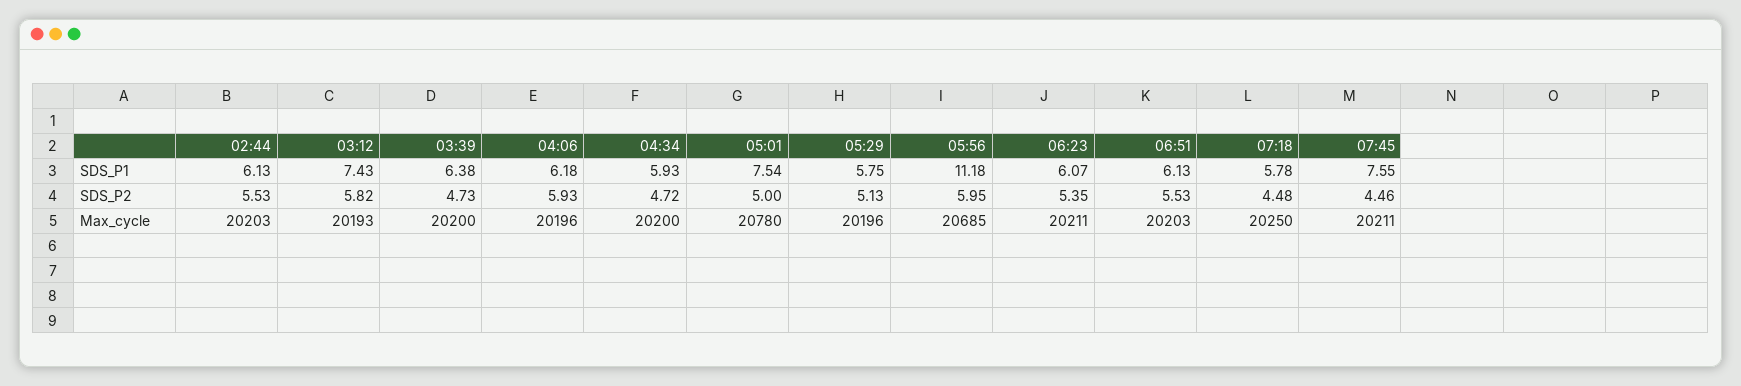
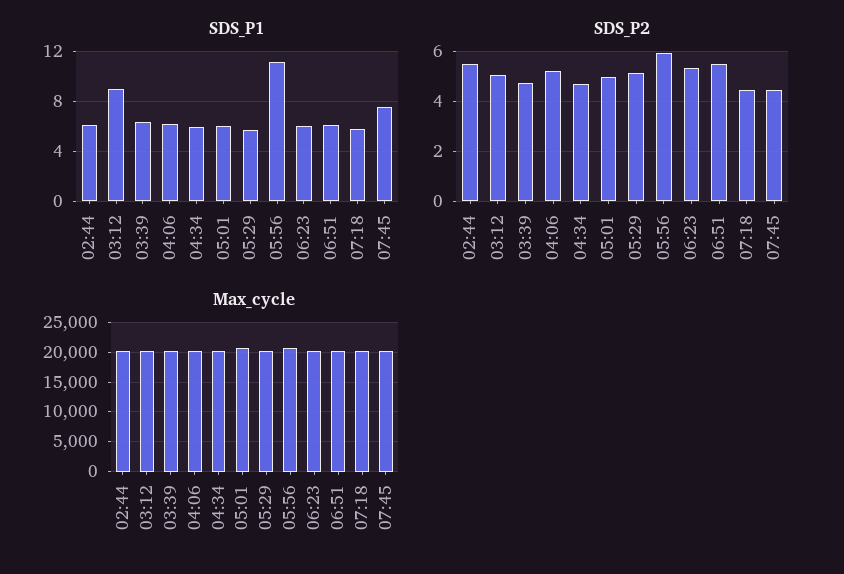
  {
    "SDS_P1": {
      "02:44": 6.13,
-     "03:12": 7.43,
+     "03:12": 9,
      "03:39": 6.38,
      "04:06": 6.18,
      "04:34": 5.93,
-     "05:01": 7.54,
+     "05:01": 6,
      "05:29": 5.75,
      "05:56": 11.18,
      "06:23": 6.07,
      "06:51": 6.13,
      "07:18": 5.78,
      "07:45": 7.55
    },
    "SDS_P2": {
      "02:44": 5.53,
-     "03:12": 5.82,
+     "03:12": 5,
      "03:39": 4.73,
-     "04:06": 5.93,
+     "04:06": 5.25,
      "04:34": 4.72,
      "05:01": 5,
      "05:29": 5.13,
      "05:56": 5.95,
      "06:23": 5.35,
      "06:51": 5.53,
      "07:18": 4.48,
      "07:45": 4.46
    },
    "Max_cycle": {
      "02:44": 20203,
      "03:12": 20193,
      "03:39": 20200,
      "04:06": 20196,
      "04:34": 20200,
      "05:01": 20780,
      "05:29": 20196,
      "05:56": 20685,
      "06:23": 20211,
      "06:51": 20203,
      "07:18": 20250,
      "07:45": 20211
    }
  }

